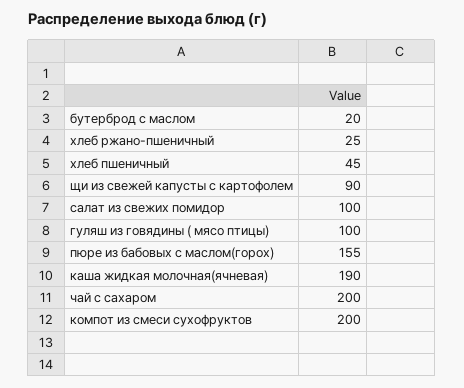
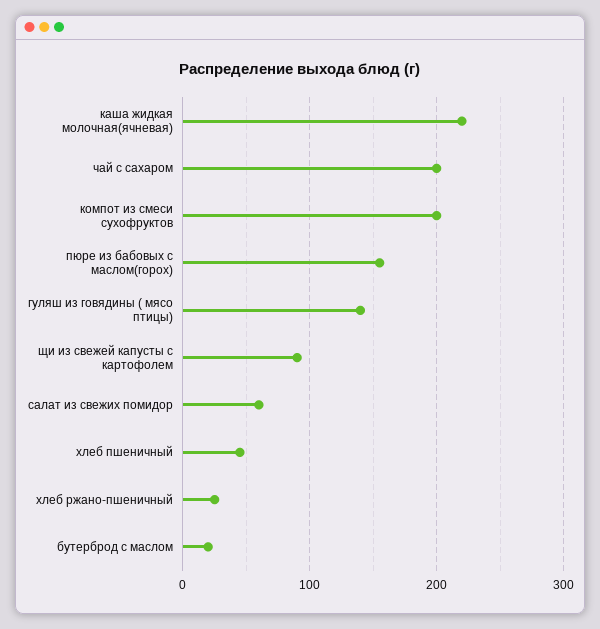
  {
    "бутерброд с маслом": 20,
    "хлеб ржано-пшеничный": 25,
    "хлеб пшеничный": 45,
    "щи из свежей капусты с картофолем": 90,
-   "салат из свежих помидор": 100,
+   "салат из свежих помидор": 60,
-   "гуляш из говядины ( мясо птицы)": 100,
+   "гуляш из говядины ( мясо птицы)": 140,
    "пюре из бабовых с маслом(горох)": 155,
-   "каша жидкая молочная(ячневая)": 190,
+   "каша жидкая молочная(ячневая)": 220,
    "чай с сахаром": 200,
    "компот из смеси сухофруктов": 200
  }

